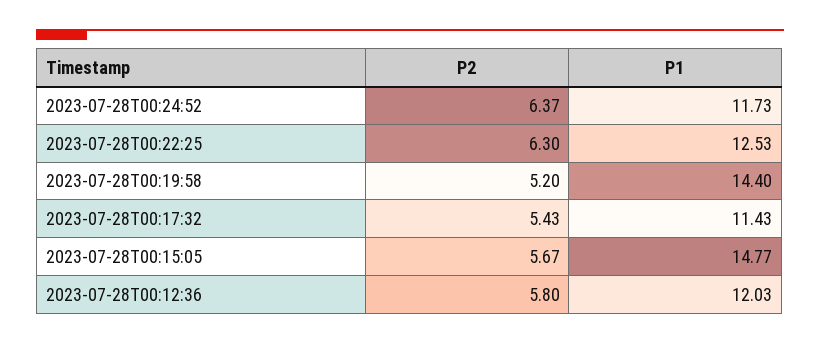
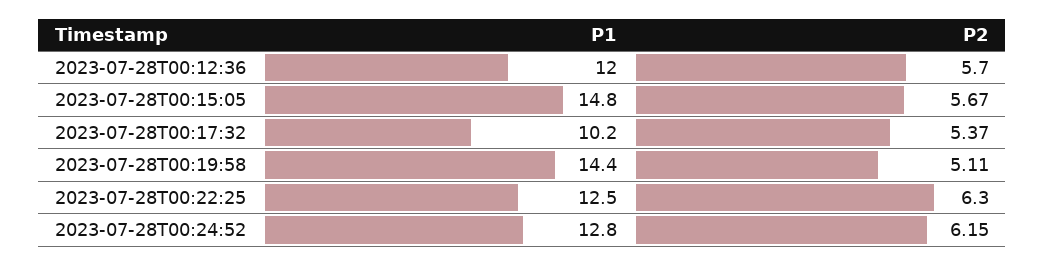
  {
    "P2": {
-     "2023-07-28T00:24:52": 6.37,
+     "2023-07-28T00:24:52": 6.15,
      "2023-07-28T00:22:25": 6.3,
-     "2023-07-28T00:19:58": 5.2,
+     "2023-07-28T00:19:58": 5.11,
-     "2023-07-28T00:17:32": 5.43,
+     "2023-07-28T00:17:32": 5.37,
      "2023-07-28T00:15:05": 5.67,
-     "2023-07-28T00:12:36": 5.8
+     "2023-07-28T00:12:36": 5.7
    },
    "P1": {
-     "2023-07-28T00:24:52": 11.73,
+     "2023-07-28T00:24:52": 12.8,
      "2023-07-28T00:22:25": 12.53,
      "2023-07-28T00:19:58": 14.4,
-     "2023-07-28T00:17:32": 11.43,
+     "2023-07-28T00:17:32": 10.2,
      "2023-07-28T00:15:05": 14.77,
      "2023-07-28T00:12:36": 12.03
    }
  }

